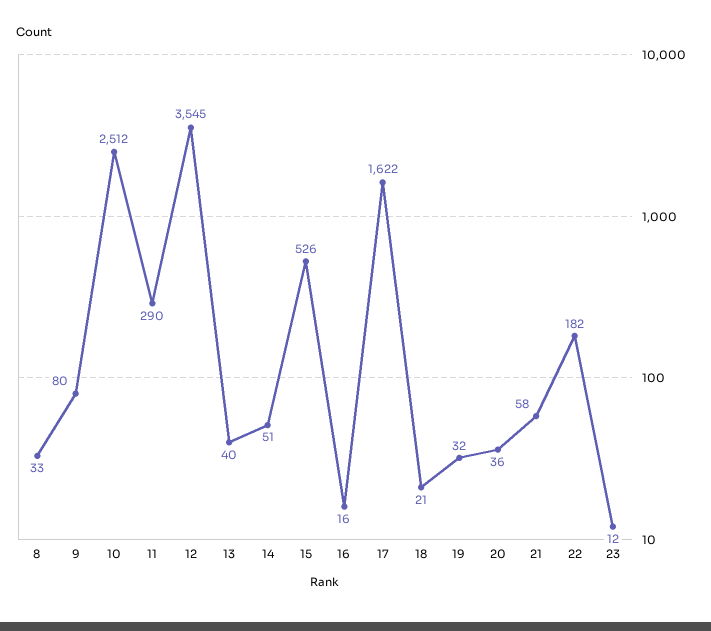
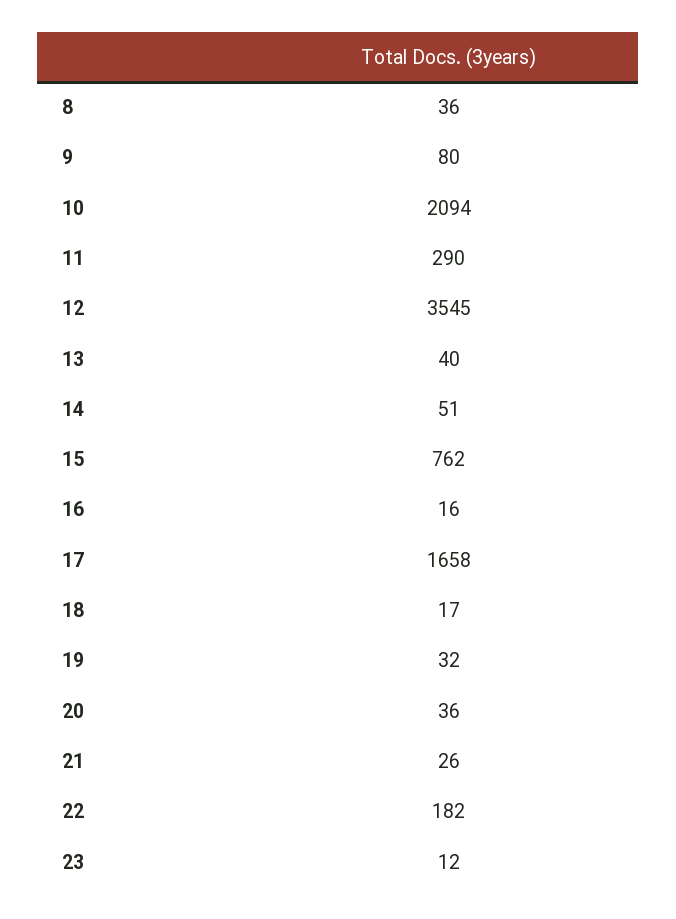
  {
-   "8": 33,
+   "8": 36,
    "9": 80,
-   "10": 2512,
+   "10": 2094,
    "11": 290,
    "12": 3545,
    "13": 40,
    "14": 51,
-   "15": 526,
+   "15": 762,
    "16": 16,
-   "17": 1622,
+   "17": 1658,
-   "18": 21,
+   "18": 17,
    "19": 32,
    "20": 36,
-   "21": 58,
+   "21": 26,
    "22": 182,
    "23": 12
  }

